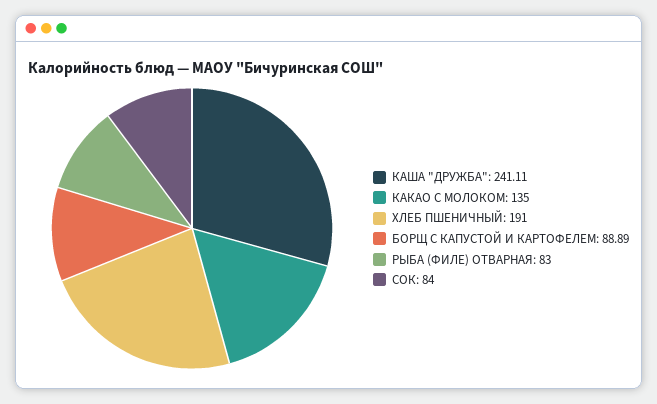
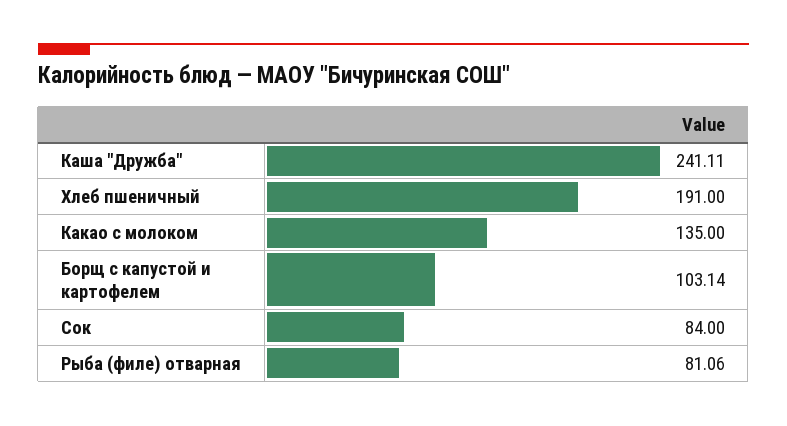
  {
    "КАША \"ДРУЖБА\"": 241.11,
    "КАКАО С МОЛОКОМ": 135,
    "ХЛЕБ ПШЕНИЧНЫЙ": 191,
-   "БОРЩ С КАПУСТОЙ И КАРТОФЕЛЕМ": 88.89,
+   "БОРЩ С КАПУСТОЙ И КАРТОФЕЛЕМ": 103.14,
-   "РЫБА (ФИЛЕ) ОТВАРНАЯ": 83,
+   "РЫБА (ФИЛЕ) ОТВАРНАЯ": 81.06,
    "СОК": 84
  }

